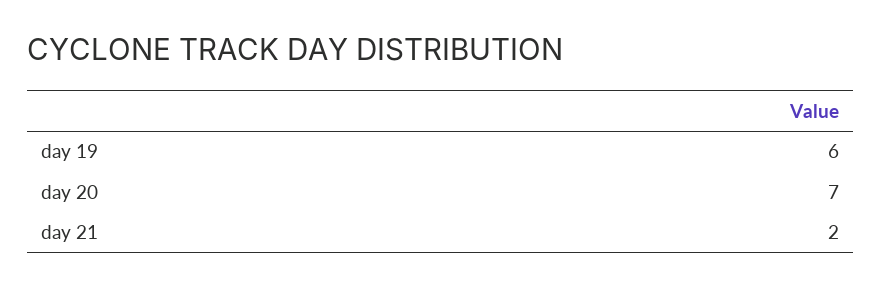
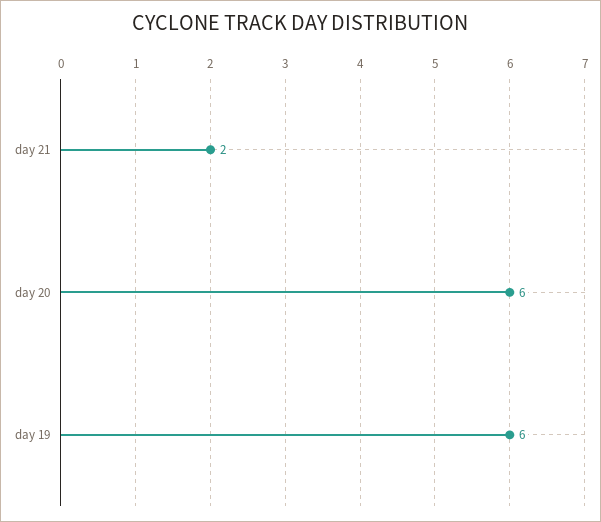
  {
    "day 19": 6,
-   "day 20": 7,
+   "day 20": 6,
    "day 21": 2
  }

